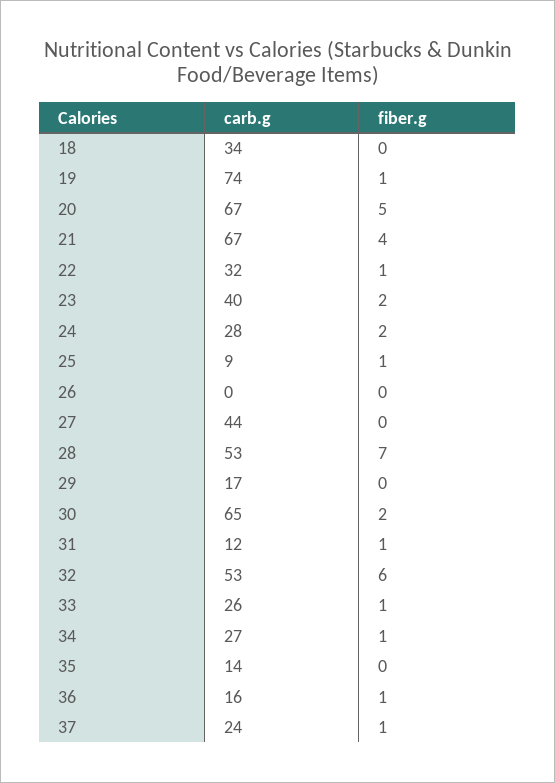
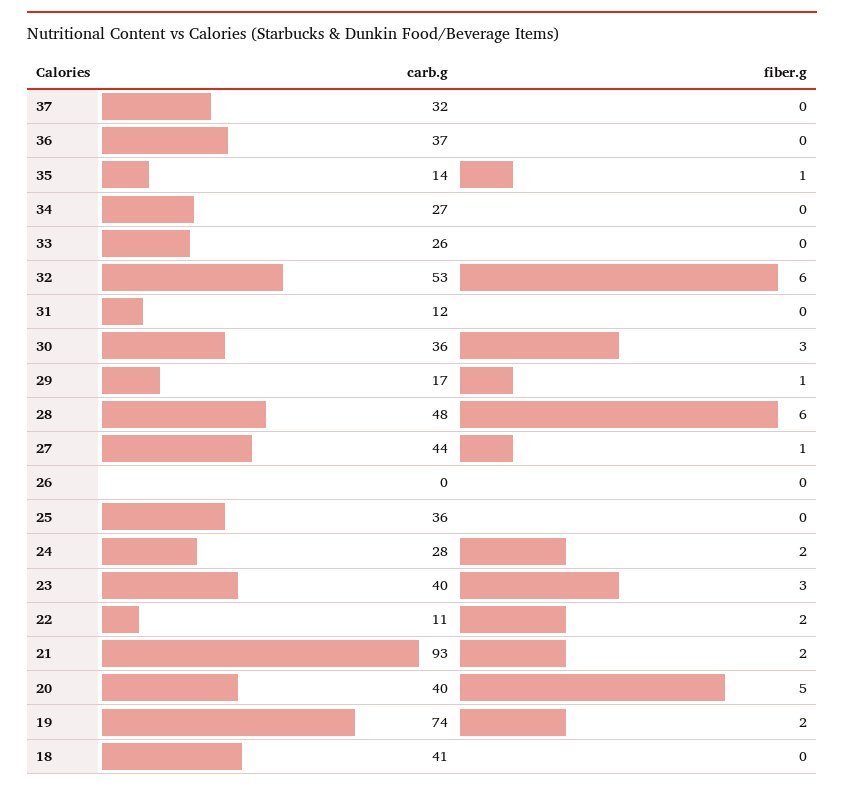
  {
    "carb.g": {
-     "18": 34,
+     "18": 41,
      "19": 74,
-     "20": 67,
+     "20": 40,
-     "21": 67,
+     "21": 93,
-     "22": 32,
+     "22": 11,
      "23": 40,
      "24": 28,
-     "25": 9,
+     "25": 36,
      "26": 0,
      "27": 44,
-     "28": 53,
+     "28": 48,
      "29": 17,
-     "30": 65,
+     "30": 36,
      "31": 12,
      "32": 53,
      "33": 26,
      "34": 27,
      "35": 14,
-     "36": 16,
+     "36": 37,
-     "37": 24
+     "37": 32
    },
    "fiber.g": {
      "18": 0,
-     "19": 1,
+     "19": 2,
      "20": 5,
-     "21": 4,
+     "21": 2,
-     "22": 1,
+     "22": 2,
-     "23": 2,
+     "23": 3,
      "24": 2,
-     "25": 1,
+     "25": 0,
      "26": 0,
-     "27": 0,
+     "27": 1,
-     "28": 7,
+     "28": 6,
-     "29": 0,
+     "29": 1,
-     "30": 2,
+     "30": 3,
-     "31": 1,
+     "31": 0,
      "32": 6,
-     "33": 1,
+     "33": 0,
-     "34": 1,
+     "34": 0,
-     "35": 0,
+     "35": 1,
-     "36": 1,
+     "36": 0,
-     "37": 1
+     "37": 0
    }
  }

